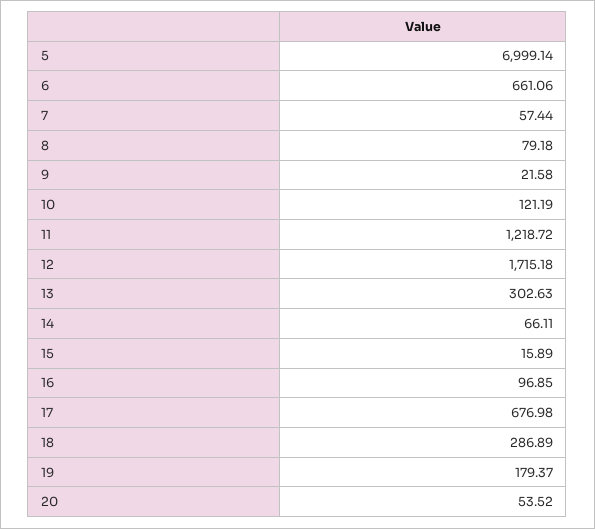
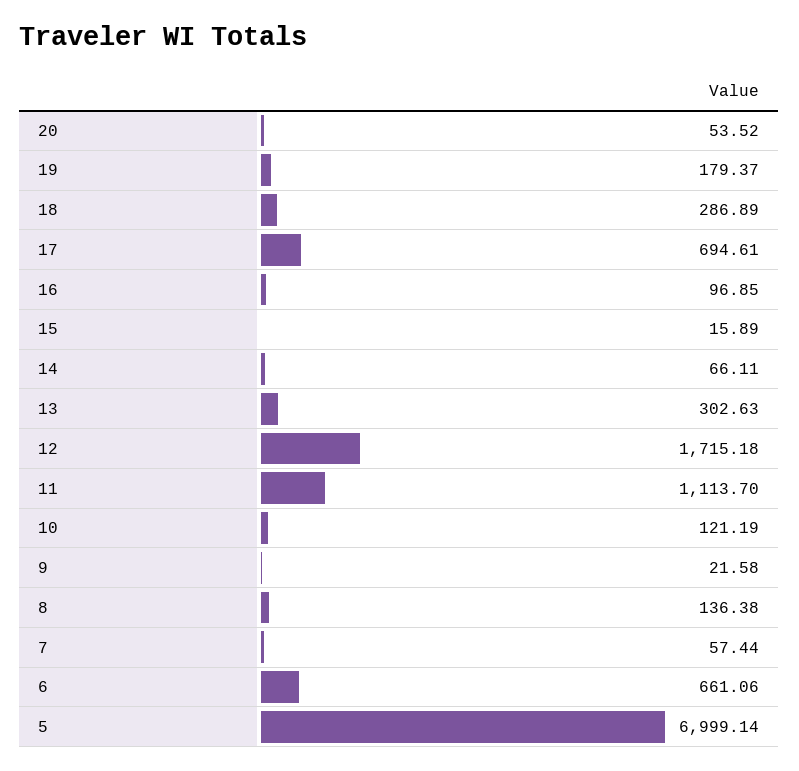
  {
    "5": 6999.14,
    "6": 661.06,
    "7": 57.44,
-   "8": 79.18,
+   "8": 136.38,
    "9": 21.58,
    "10": 121.19,
-   "11": 1218.72,
+   "11": 1113.7,
    "12": 1715.18,
    "13": 302.63,
    "14": 66.11,
    "15": 15.89,
    "16": 96.85,
-   "17": 676.98,
+   "17": 694.61,
    "18": 286.89,
    "19": 179.37,
    "20": 53.52
  }

